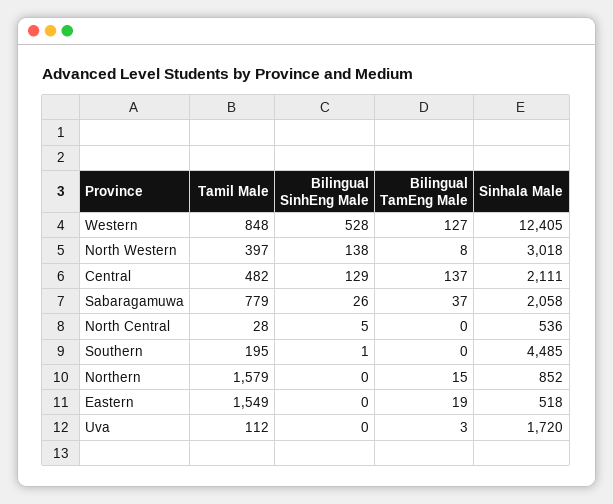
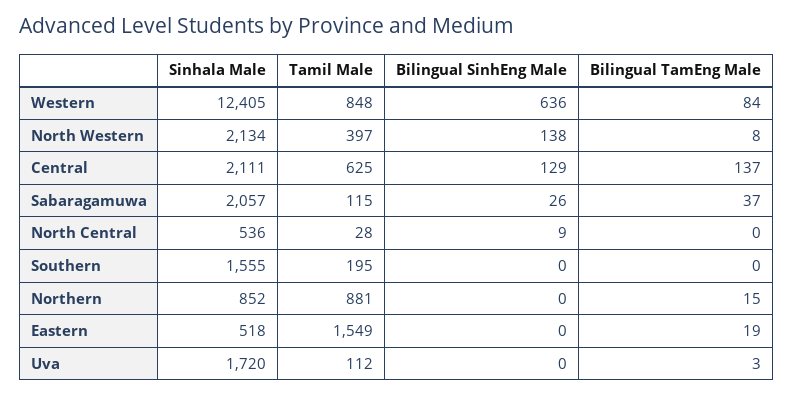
  {
    "Tamil Male": {
      "Western": 848,
      "North Western": 397,
-     "Central": 482,
+     "Central": 625,
-     "Sabaragamuwa": 779,
+     "Sabaragamuwa": 115,
      "North Central": 28,
      "Southern": 195,
-     "Northern": 1579,
+     "Northern": 881,
      "Eastern": 1549,
      "Uva": 112
    },
    "Bilingual SinhEng Male": {
-     "Western": 528,
+     "Western": 636,
      "North Western": 138,
      "Central": 129,
      "Sabaragamuwa": 26,
-     "North Central": 5,
+     "North Central": 9,
-     "Southern": 1,
+     "Southern": 0,
      "Northern": 0,
      "Eastern": 0,
      "Uva": 0
    },
    "Bilingual TamEng Male": {
-     "Western": 127,
+     "Western": 84,
      "North Western": 8,
      "Central": 137,
      "Sabaragamuwa": 37,
      "North Central": 0,
      "Southern": 0,
      "Northern": 15,
      "Eastern": 19,
      "Uva": 3
    },
    "Sinhala Male": {
      "Western": 12405,
-     "North Western": 3018,
+     "North Western": 2134,
      "Central": 2111,
-     "Sabaragamuwa": 2058,
+     "Sabaragamuwa": 2057,
      "North Central": 536,
-     "Southern": 4485,
+     "Southern": 1555,
      "Northern": 852,
      "Eastern": 518,
      "Uva": 1720
    }
  }

